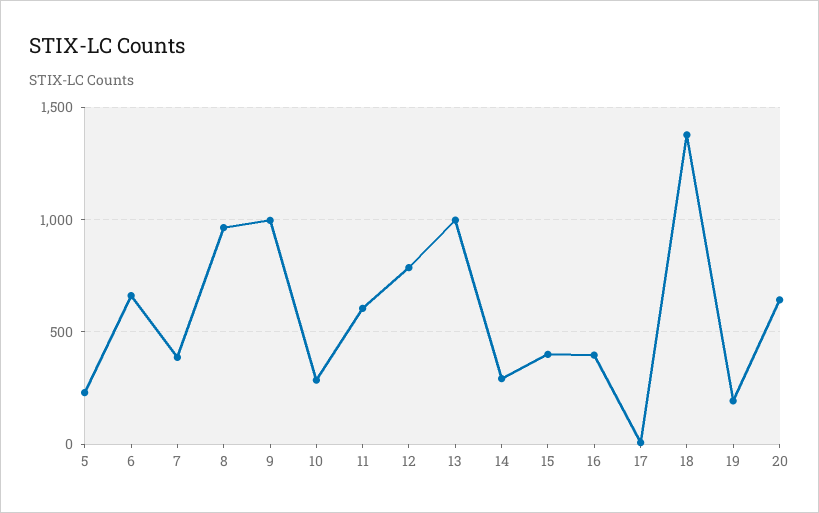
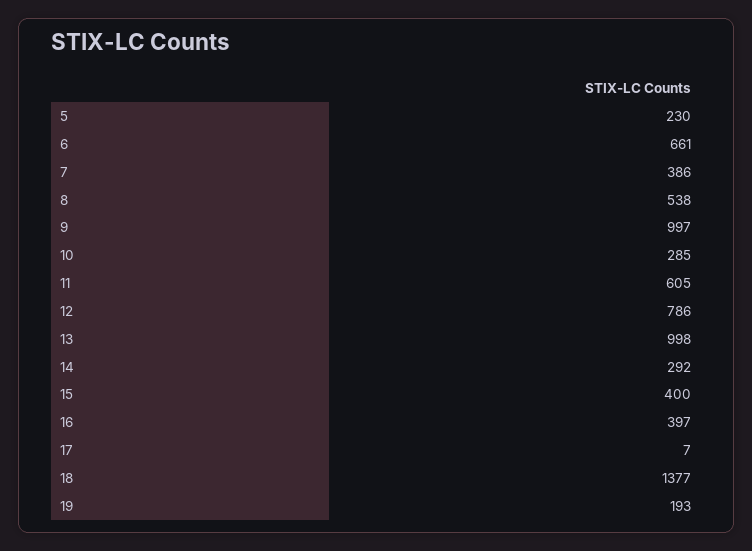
  {
    "5": 230,
    "6": 661,
    "7": 386,
-   "8": 950,
+   "8": 538,
    "9": 997,
    "10": 285,
    "11": 605,
    "12": 786,
    "13": 998,
    "14": 292,
    "15": 400,
    "16": 397,
    "17": 7,
    "18": 1377,
-   "19": 193,
+   "19": 193
-   "20": 650
  }

